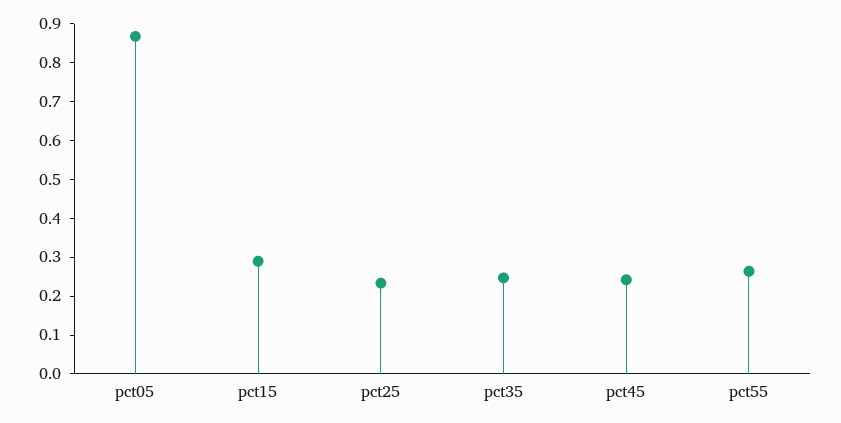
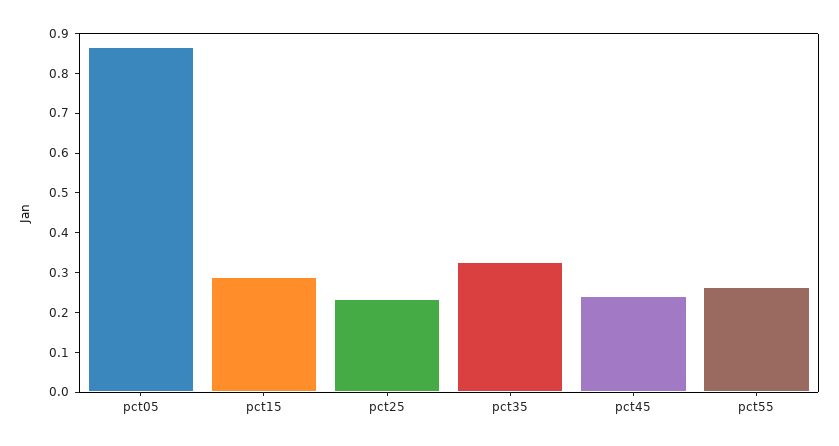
  {
    "pct05": 0.875,
    "pct15": 0.3,
    "pct25": 0.225,
-   "pct35": 0.25,
+   "pct35": 0.325,
    "pct45": 0.25,
    "pct55": 0.275
  }

